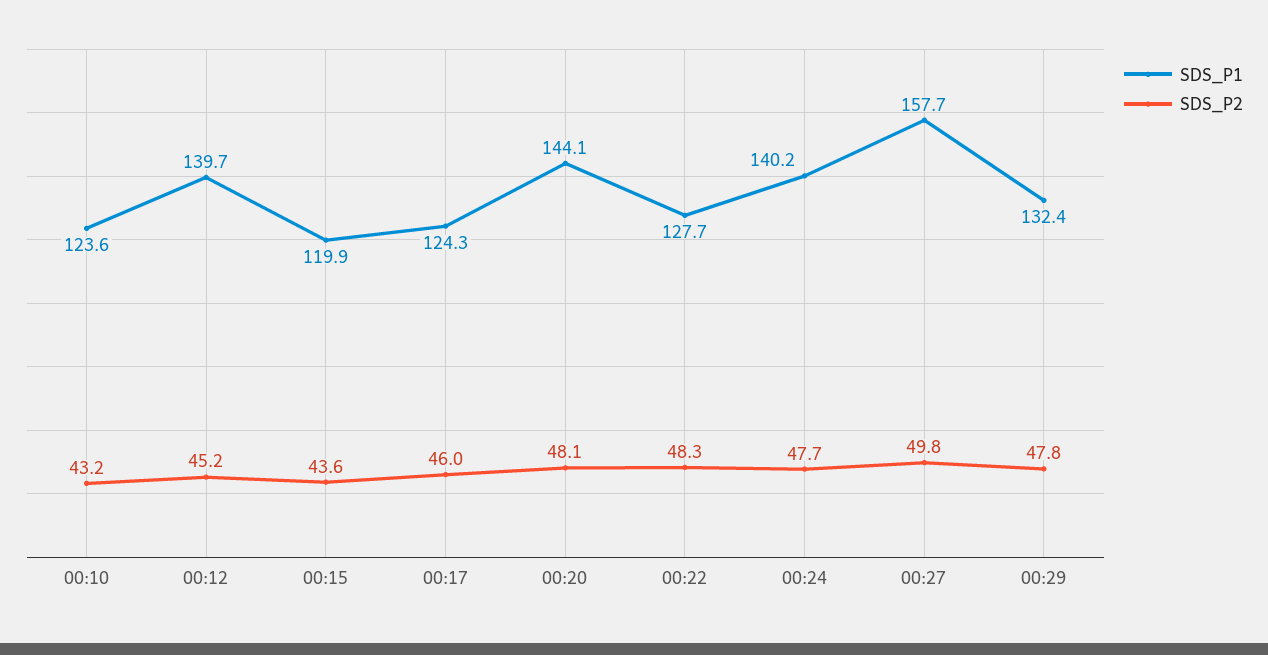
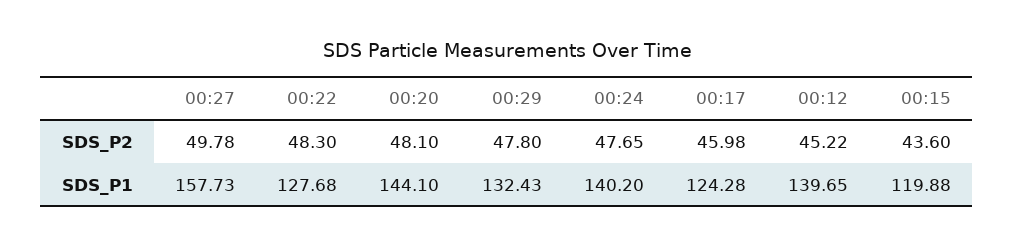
  {
    "SDS_P1": {
-     "00:10": 123.6,
      "00:12": 139.65,
      "00:15": 119.88,
      "00:17": 124.28,
      "00:20": 144.1,
      "00:22": 127.68,
      "00:24": 140.2,
      "00:27": 157.73,
      "00:29": 132.43
    },
    "SDS_P2": {
-     "00:10": 43.2,
      "00:12": 45.22,
      "00:15": 43.6,
      "00:17": 45.98,
      "00:20": 48.1,
      "00:22": 48.3,
      "00:24": 47.65,
      "00:27": 49.78,
      "00:29": 47.8
    }
  }

